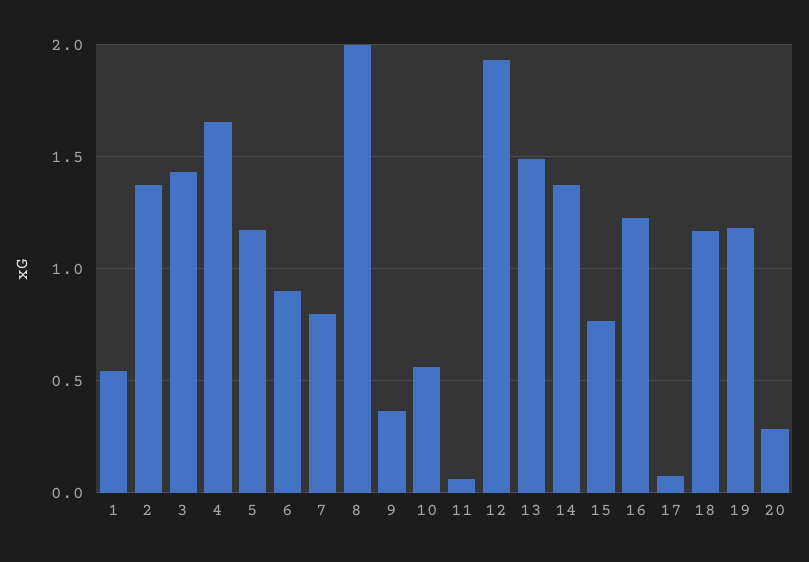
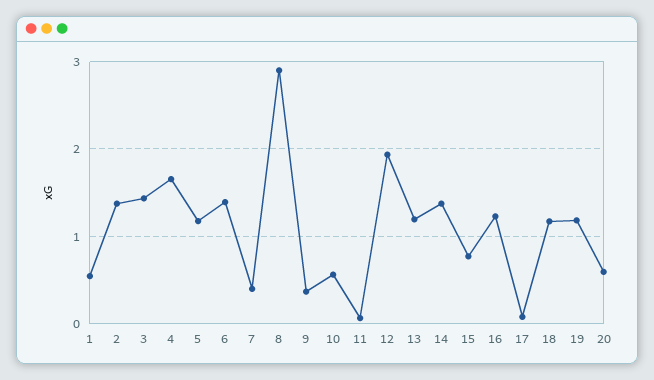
  {
    "1": 0.55,
    "2": 1.4,
    "3": 1.45,
    "4": 1.65,
    "5": 1.15,
-   "6": 0.9,
+   "6": 1.4,
-   "7": 0.8,
+   "7": 0.4,
-   "8": 2,
+   "8": 2.9,
    "9": 0.35,
    "10": 0.55,
    "11": 0.05,
    "12": 1.95,
-   "13": 1.5,
+   "13": 1.2,
    "14": 1.35,
    "15": 0.75,
    "16": 1.25,
    "17": 0.1,
    "18": 1.15,
    "19": 1.2,
-   "20": 0.3
+   "20": 0.6
  }

